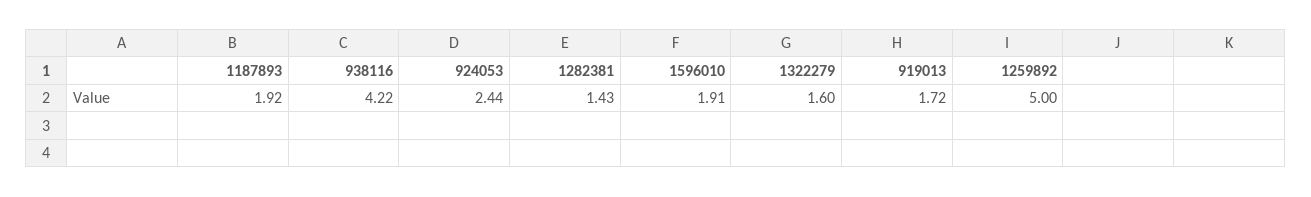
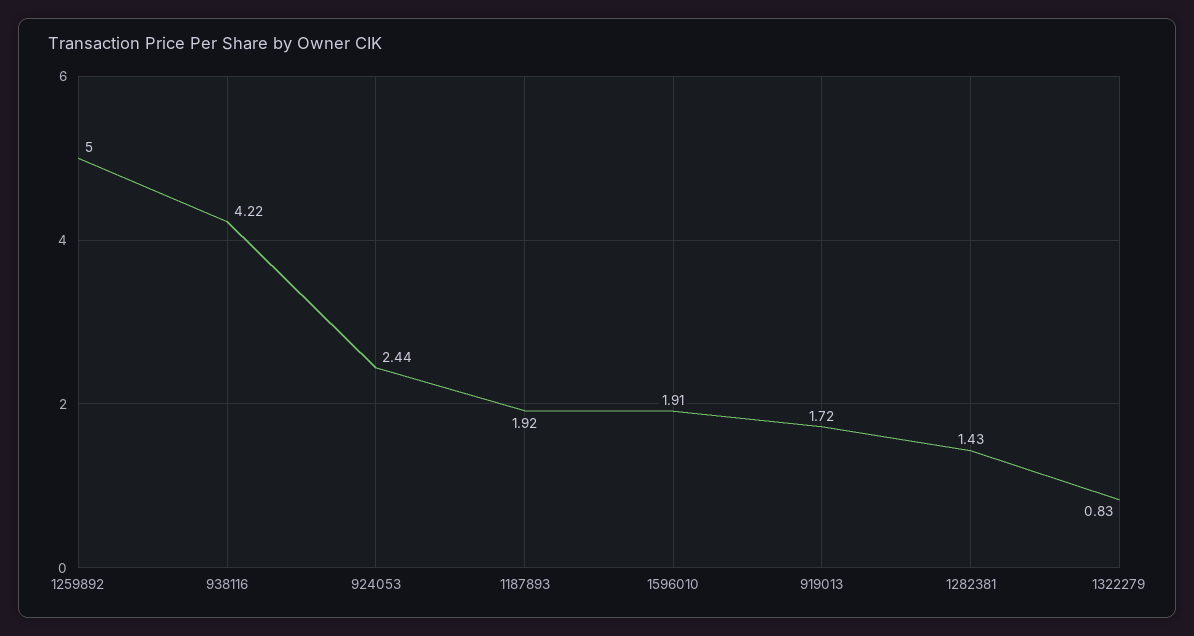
  {
    "1187893": 1.92,
    "938116": 4.22,
    "924053": 2.44,
    "1282381": 1.43,
    "1596010": 1.91,
-   "1322279": 1.6,
+   "1322279": 0.83,
    "919013": 1.72,
    "1259892": 5
  }

